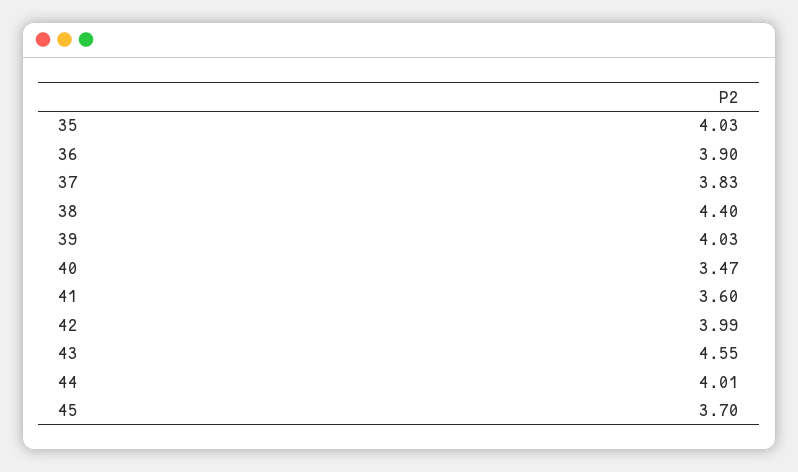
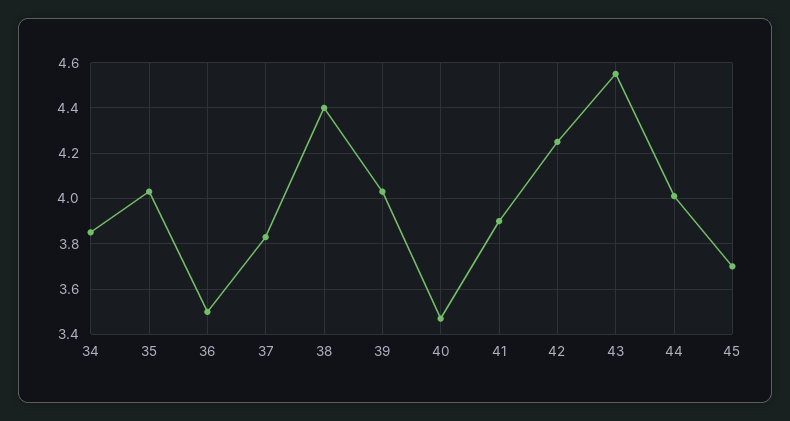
  {
    "35": 4.03,
-   "36": 3.9,
+   "36": 3.5,
    "37": 3.83,
    "38": 4.4,
    "39": 4.03,
    "40": 3.47,
-   "41": 3.6,
+   "41": 3.9,
-   "42": 3.99,
+   "42": 4.25,
    "43": 4.55,
    "44": 4.01,
-   "45": 3.7
+   "45": 3.7,
+   "34": 3.85
  }

